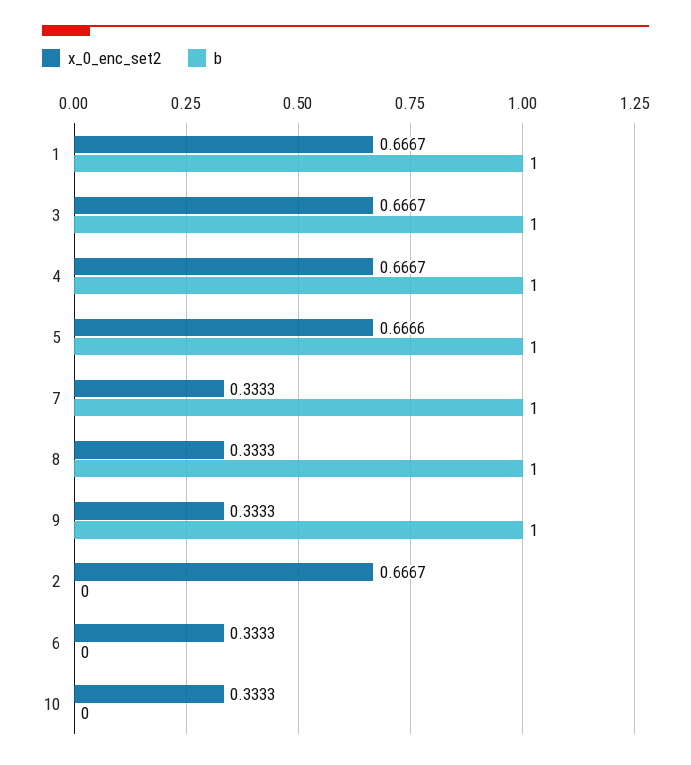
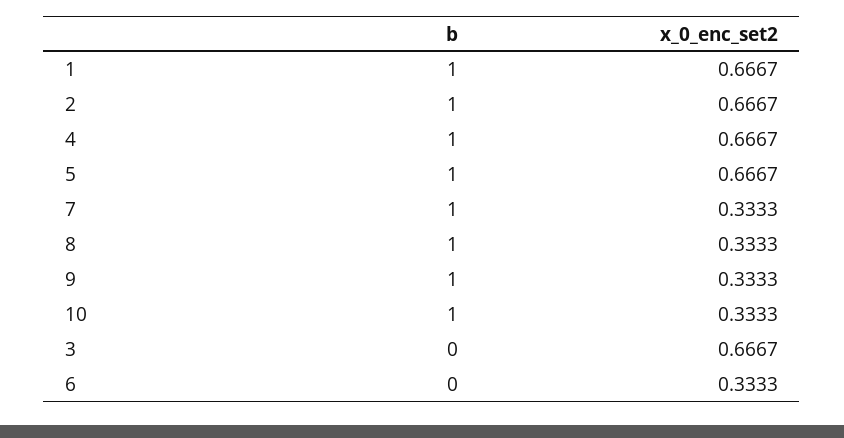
  {
    "x_0_enc_set2": {
      "1": 0.6667,
      "3": 0.6667,
      "4": 0.6667,
-     "5": 0.6666,
+     "5": 0.6667,
      "7": 0.3333,
      "8": 0.3333,
      "9": 0.3333,
      "2": 0.6667,
      "6": 0.3333,
      "10": 0.3333
    },
    "b": {
      "1": 1,
-     "3": 1,
+     "3": 0,
      "4": 1,
      "5": 1,
      "7": 1,
      "8": 1,
      "9": 1,
-     "2": 0,
+     "2": 1,
      "6": 0,
-     "10": 0
+     "10": 1
    }
  }

